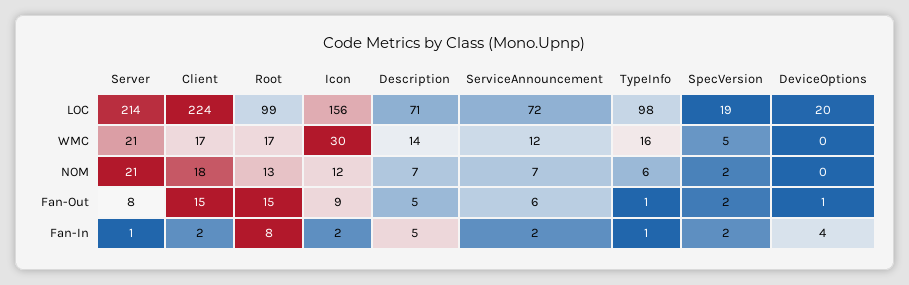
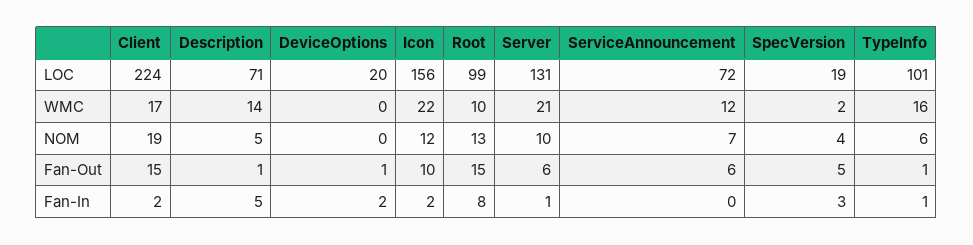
  {
    "Server": {
-     "LOC": 214,
+     "LOC": 131,
      "WMC": 21,
-     "NOM": 21,
+     "NOM": 10,
-     "Fan-Out": 8,
+     "Fan-Out": 6,
      "Fan-In": 1
    },
    "Client": {
      "LOC": 224,
      "WMC": 17,
-     "NOM": 18,
+     "NOM": 19,
      "Fan-Out": 15,
      "Fan-In": 2
    },
    "Root": {
      "LOC": 99,
-     "WMC": 17,
+     "WMC": 10,
      "NOM": 13,
      "Fan-Out": 15,
      "Fan-In": 8
    },
    "Icon": {
      "LOC": 156,
-     "WMC": 30,
+     "WMC": 22,
      "NOM": 12,
-     "Fan-Out": 9,
+     "Fan-Out": 10,
      "Fan-In": 2
    },
    "Description": {
      "LOC": 71,
      "WMC": 14,
-     "NOM": 7,
+     "NOM": 5,
-     "Fan-Out": 5,
+     "Fan-Out": 1,
      "Fan-In": 5
    },
    "ServiceAnnouncement": {
      "LOC": 72,
      "WMC": 12,
      "NOM": 7,
      "Fan-Out": 6,
-     "Fan-In": 2
+     "Fan-In": 0
    },
    "TypeInfo": {
-     "LOC": 98,
+     "LOC": 101,
      "WMC": 16,
      "NOM": 6,
      "Fan-Out": 1,
      "Fan-In": 1
    },
    "SpecVersion": {
      "LOC": 19,
-     "WMC": 5,
+     "WMC": 2,
-     "NOM": 2,
+     "NOM": 4,
-     "Fan-Out": 2,
+     "Fan-Out": 5,
-     "Fan-In": 2
+     "Fan-In": 3
    },
    "DeviceOptions": {
      "LOC": 20,
      "WMC": 0,
      "NOM": 0,
      "Fan-Out": 1,
-     "Fan-In": 4
+     "Fan-In": 2
    }
  }

